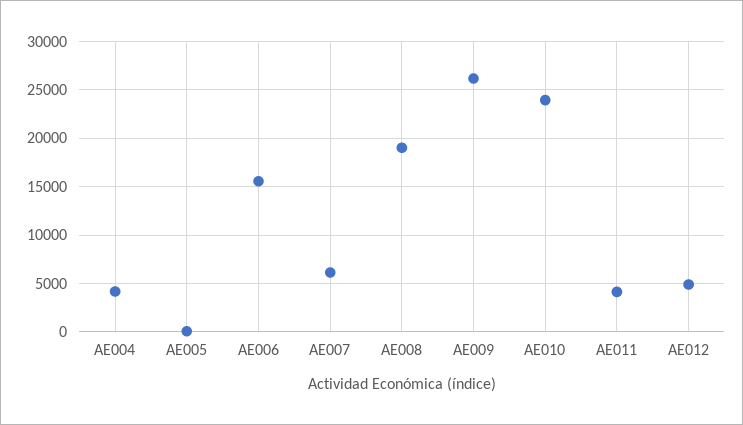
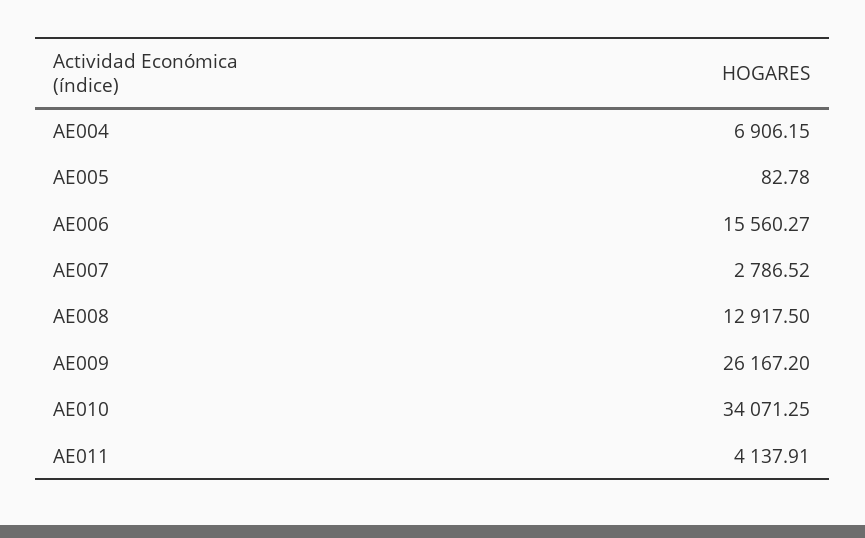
  {
-   "AE004": 4000,
+   "AE004": 6906.15,
    "AE005": 82.78,
    "AE006": 15560.27,
-   "AE007": 6000,
+   "AE007": 2786.52,
-   "AE008": 19000,
+   "AE008": 12917.5,
    "AE009": 26167.2,
-   "AE010": 24000,
+   "AE010": 34071.25,
-   "AE011": 4137.91,
+   "AE011": 4137.91
-   "AE012": 5000
  }

